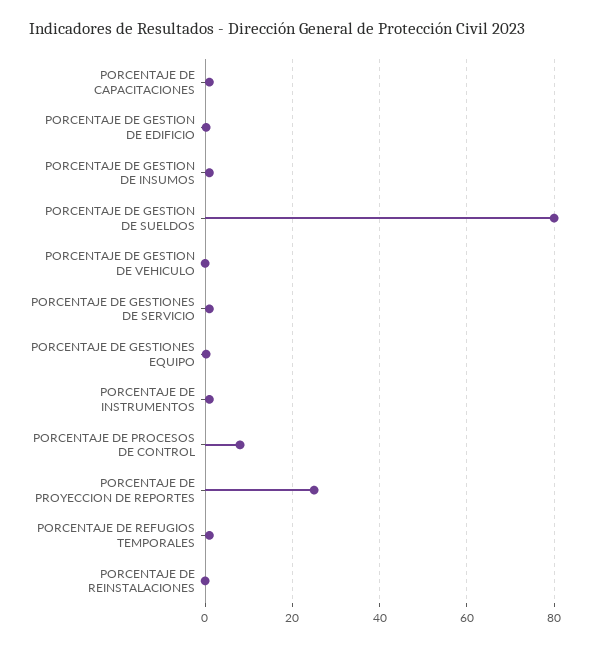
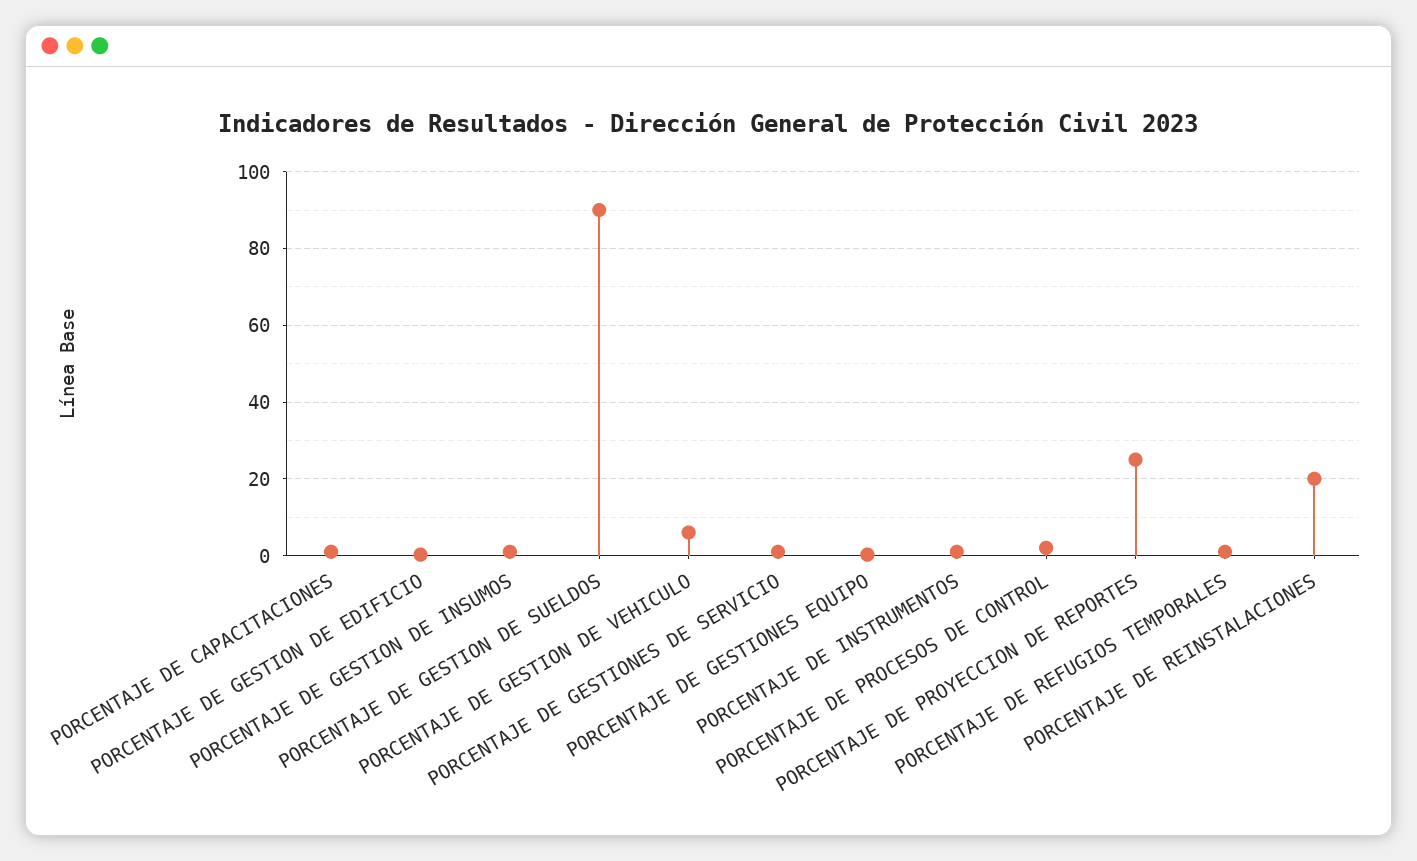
  {
    "PORCENTAJE DE CAPACITACIONES": 2,
    "PORCENTAJE DE GESTION DE EDIFICIO": 0,
    "PORCENTAJE DE GESTION DE INSUMOS": 2,
-   "PORCENTAJE DE GESTION DE SUELDOS": 80,
+   "PORCENTAJE DE GESTION DE SUELDOS": 90,
-   "PORCENTAJE DE GESTION DE VEHICULO": 0,
+   "PORCENTAJE DE GESTION DE VEHICULO": 6,
    "PORCENTAJE DE GESTIONES DE SERVICIO": 2,
    "PORCENTAJE DE GESTIONES EQUIPO": 0,
    "PORCENTAJE DE INSTRUMENTOS": 2,
-   "PORCENTAJE DE PROCESOS DE CONTROL": 8,
+   "PORCENTAJE DE PROCESOS DE CONTROL": 2,
    "PORCENTAJE DE PROYECCION DE REPORTES": 26,
    "PORCENTAJE DE REFUGIOS TEMPORALES": 2,
-   "PORCENTAJE DE REINSTALACIONES": 0
+   "PORCENTAJE DE REINSTALACIONES": 20
  }

